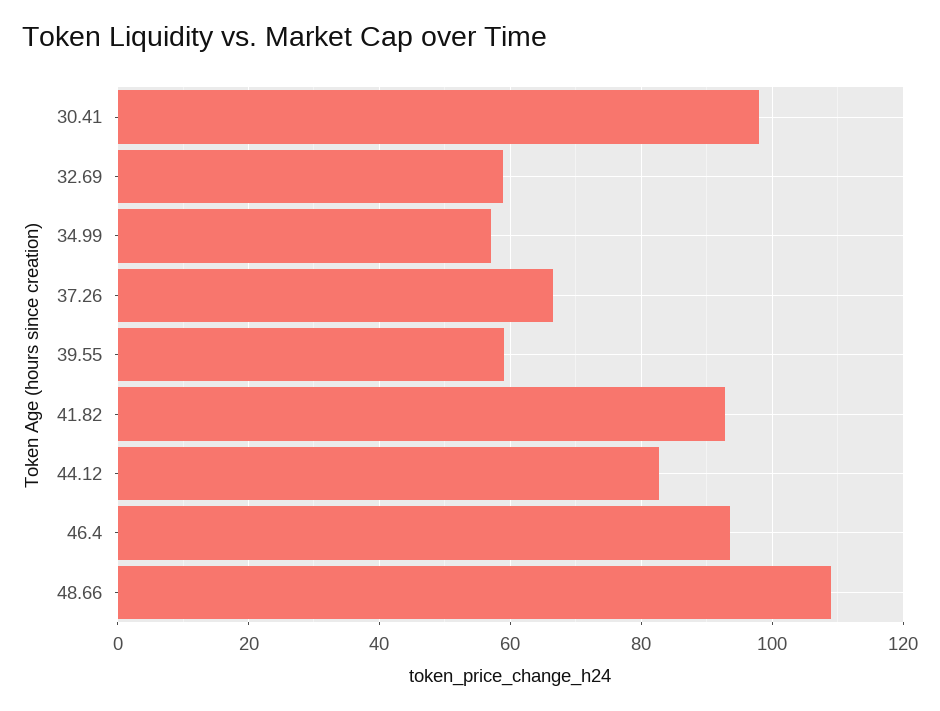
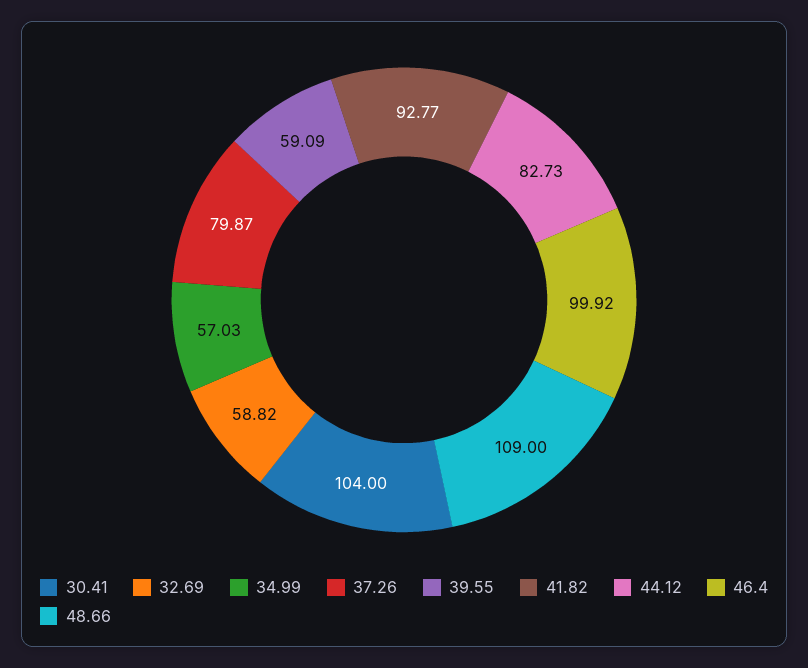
  {
-   "30.41": 98,
+   "30.41": 104,
    "32.69": 58.82,
    "34.99": 57.03,
-   "37.26": 66,
+   "37.26": 79.87,
    "39.55": 59.09,
    "41.82": 92.77,
    "44.12": 82.73,
-   "46.4": 94,
+   "46.4": 99.92,
    "48.66": 109
  }

